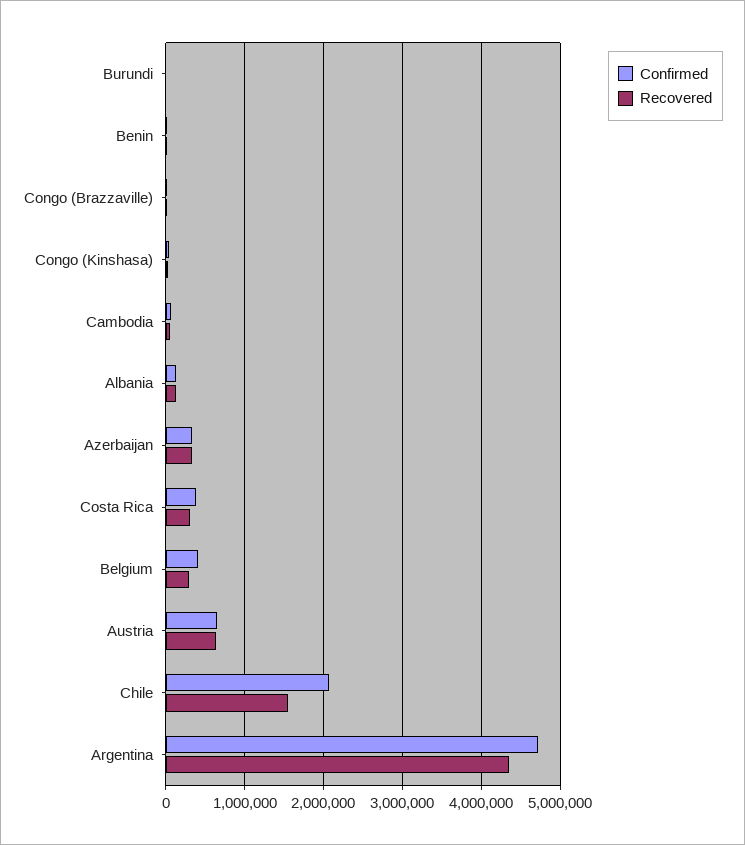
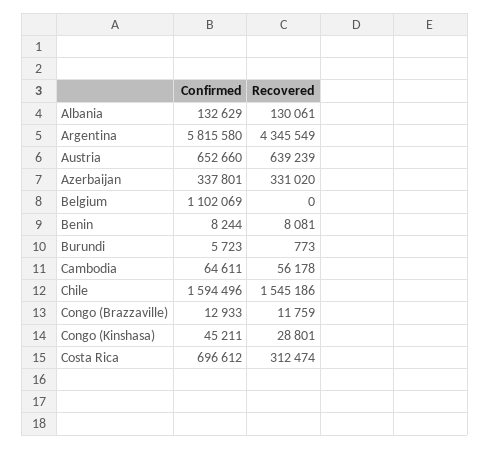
  {
    "Confirmed": {
      "Burundi": 5723,
      "Benin": 8244,
      "Congo (Brazzaville)": 12933,
      "Congo (Kinshasa)": 45211,
      "Cambodia": 64611,
      "Albania": 132629,
      "Azerbaijan": 337801,
-     "Costa Rica": 400000,
+     "Costa Rica": 696612,
-     "Belgium": 400000,
+     "Belgium": 1102069,
      "Austria": 652660,
-     "Chile": 2100000,
+     "Chile": 1594496,
-     "Argentina": 4700000
+     "Argentina": 5815580
    },
    "Recovered": {
      "Burundi": 773,
      "Benin": 8081,
      "Congo (Brazzaville)": 11759,
      "Congo (Kinshasa)": 28801,
      "Cambodia": 56178,
      "Albania": 130061,
      "Azerbaijan": 331020,
      "Costa Rica": 312474,
-     "Belgium": 300000,
+     "Belgium": 0,
      "Austria": 639239,
      "Chile": 1545186,
      "Argentina": 4345549
    }
  }

